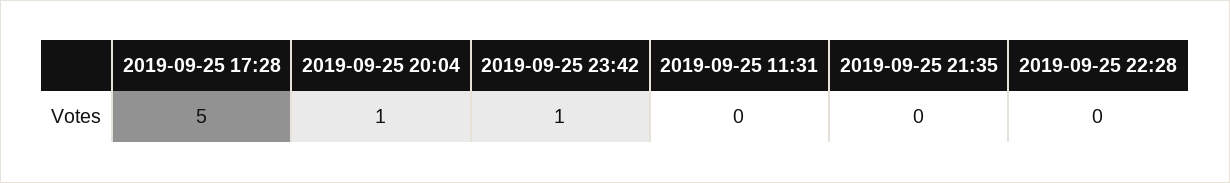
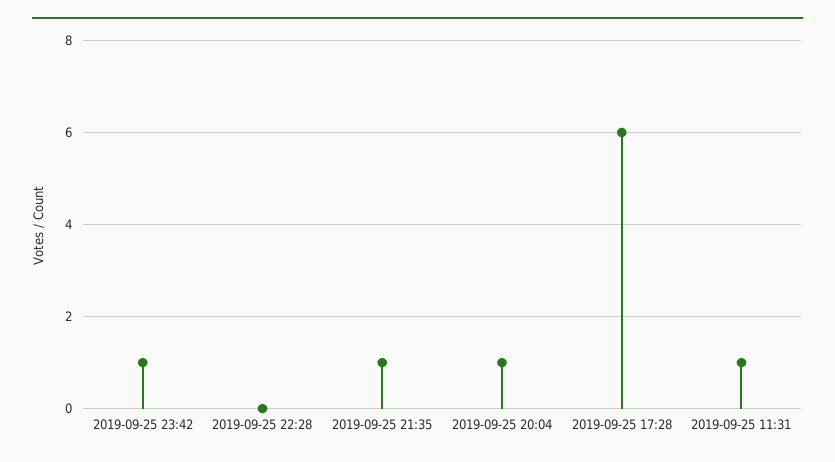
  {
-   "2019-09-25 17:28": 5,
+   "2019-09-25 17:28": 6,
    "2019-09-25 20:04": 1,
    "2019-09-25 23:42": 1,
-   "2019-09-25 11:31": 0,
+   "2019-09-25 11:31": 1,
-   "2019-09-25 21:35": 0,
+   "2019-09-25 21:35": 1,
    "2019-09-25 22:28": 0
  }

